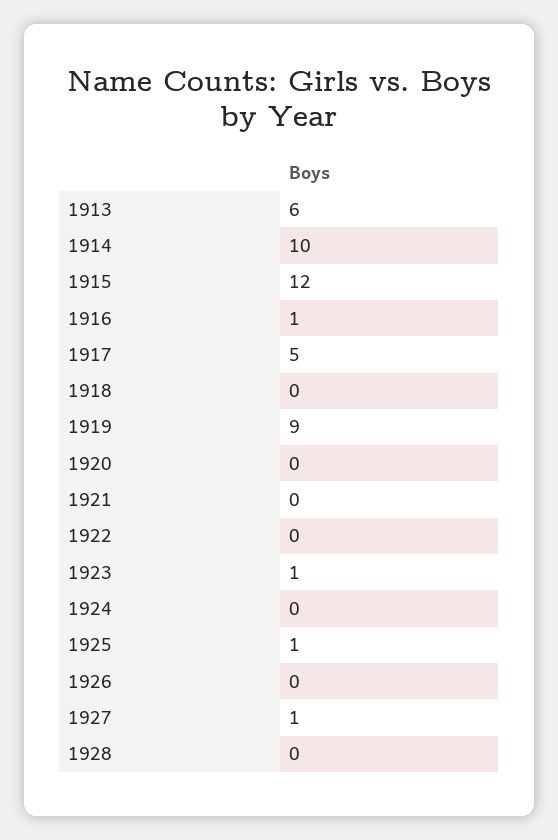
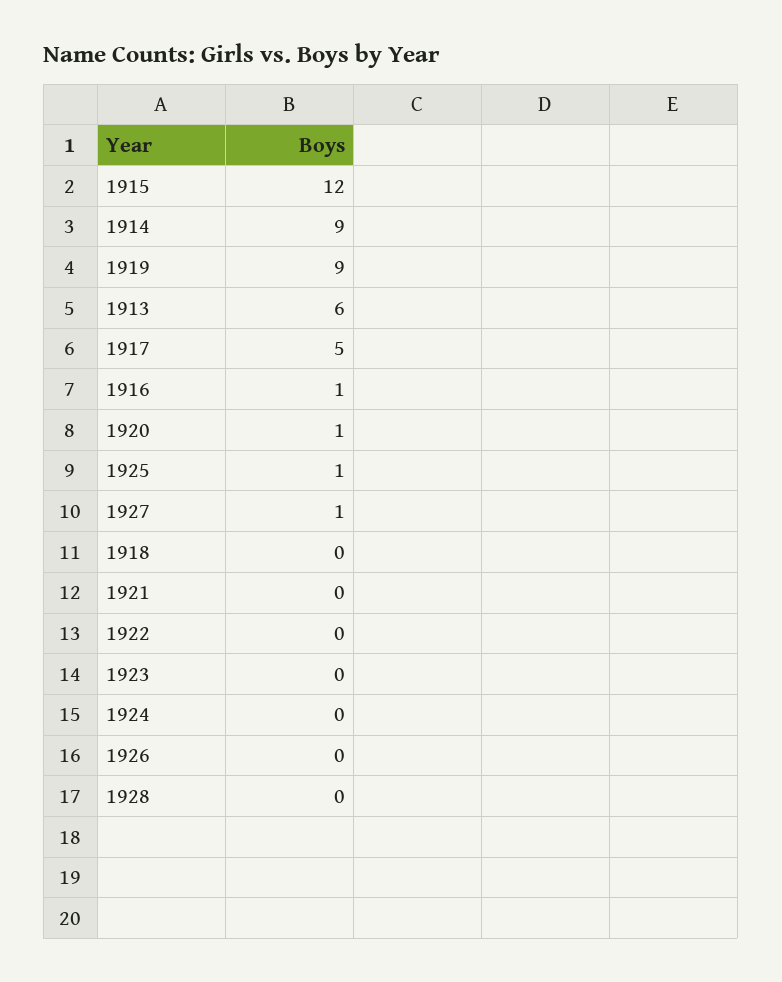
  {
    "1913": 6,
-   "1914": 10,
+   "1914": 9,
    "1915": 12,
    "1916": 1,
    "1917": 5,
    "1918": 0,
    "1919": 9,
-   "1920": 0,
+   "1920": 1,
    "1921": 0,
    "1922": 0,
-   "1923": 1,
+   "1923": 0,
    "1924": 0,
    "1925": 1,
    "1926": 0,
    "1927": 1,
    "1928": 0
  }

